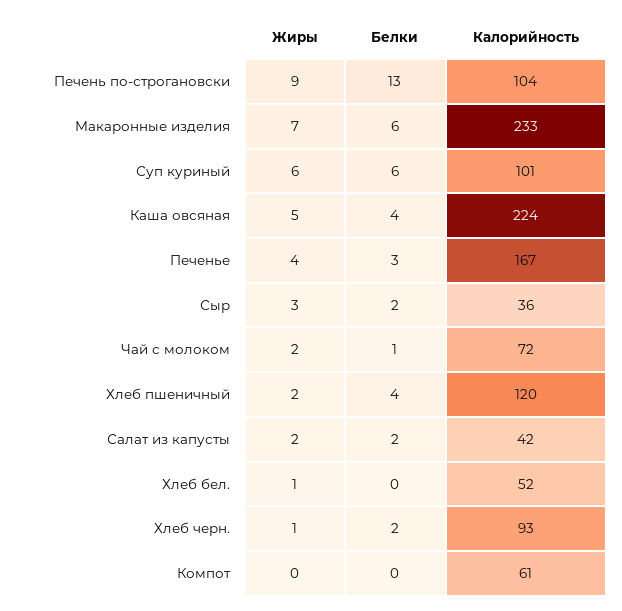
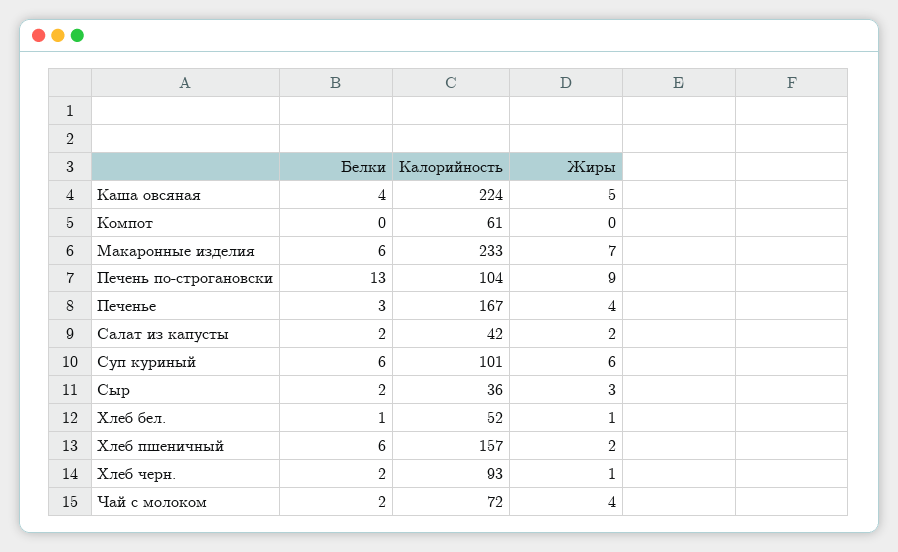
  {
    "Жиры": {
      "Печень по-строгановски": 9,
      "Макаронные изделия": 7,
      "Суп куриный": 6,
      "Каша овсяная": 5,
      "Печенье": 4,
      "Сыр": 3,
-     "Чай с молоком": 2,
+     "Чай с молоком": 4,
      "Хлеб пшеничный": 2,
      "Салат из капусты": 2,
      "Хлеб бел.": 1,
      "Хлеб черн.": 1,
      "Компот": 0
    },
    "Белки": {
      "Печень по-строгановски": 13,
      "Макаронные изделия": 6,
      "Суп куриный": 6,
      "Каша овсяная": 4,
      "Печенье": 3,
      "Сыр": 2,
-     "Чай с молоком": 1,
+     "Чай с молоком": 2,
-     "Хлеб пшеничный": 4,
+     "Хлеб пшеничный": 6,
      "Салат из капусты": 2,
-     "Хлеб бел.": 0,
+     "Хлеб бел.": 1,
      "Хлеб черн.": 2,
      "Компот": 0
    },
    "Калорийность": {
      "Печень по-строгановски": 104,
      "Макаронные изделия": 233,
      "Суп куриный": 101,
      "Каша овсяная": 224,
      "Печенье": 167,
      "Сыр": 36,
      "Чай с молоком": 72,
-     "Хлеб пшеничный": 120,
+     "Хлеб пшеничный": 157,
      "Салат из капусты": 42,
      "Хлеб бел.": 52,
      "Хлеб черн.": 93,
      "Компот": 61
    }
  }

